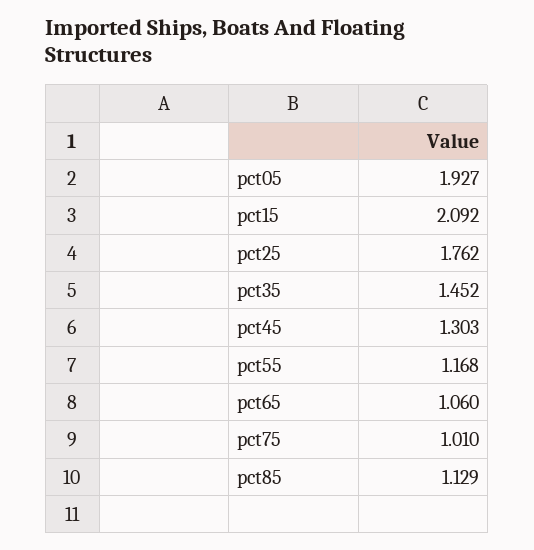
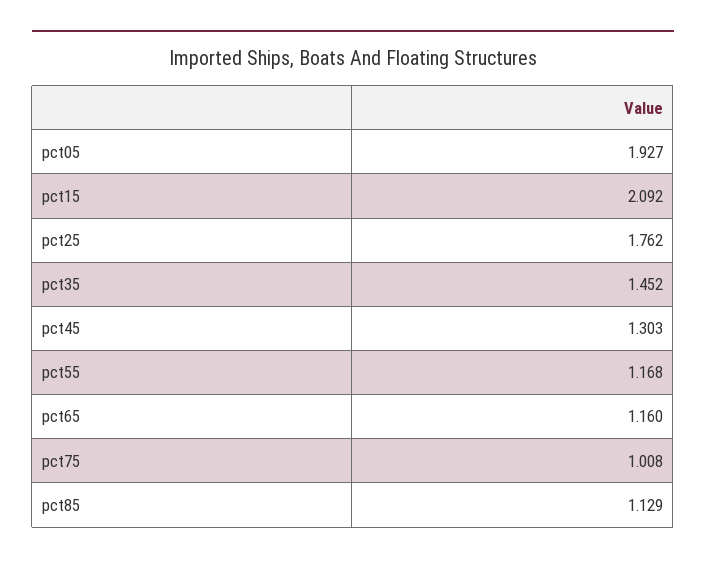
  {
    "pct05": 1.927,
    "pct15": 2.092,
    "pct25": 1.762,
    "pct35": 1.452,
    "pct45": 1.303,
    "pct55": 1.168,
-   "pct65": 1.06,
+   "pct65": 1.16,
-   "pct75": 1.01,
+   "pct75": 1.008,
    "pct85": 1.129
  }

